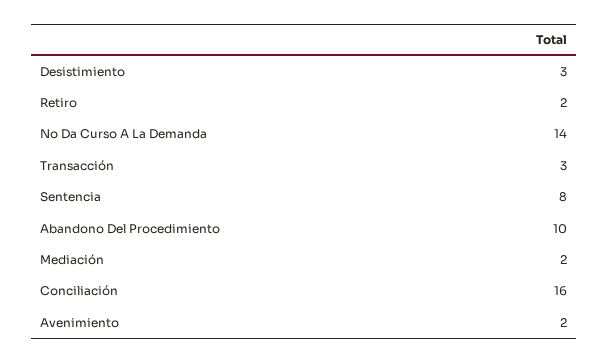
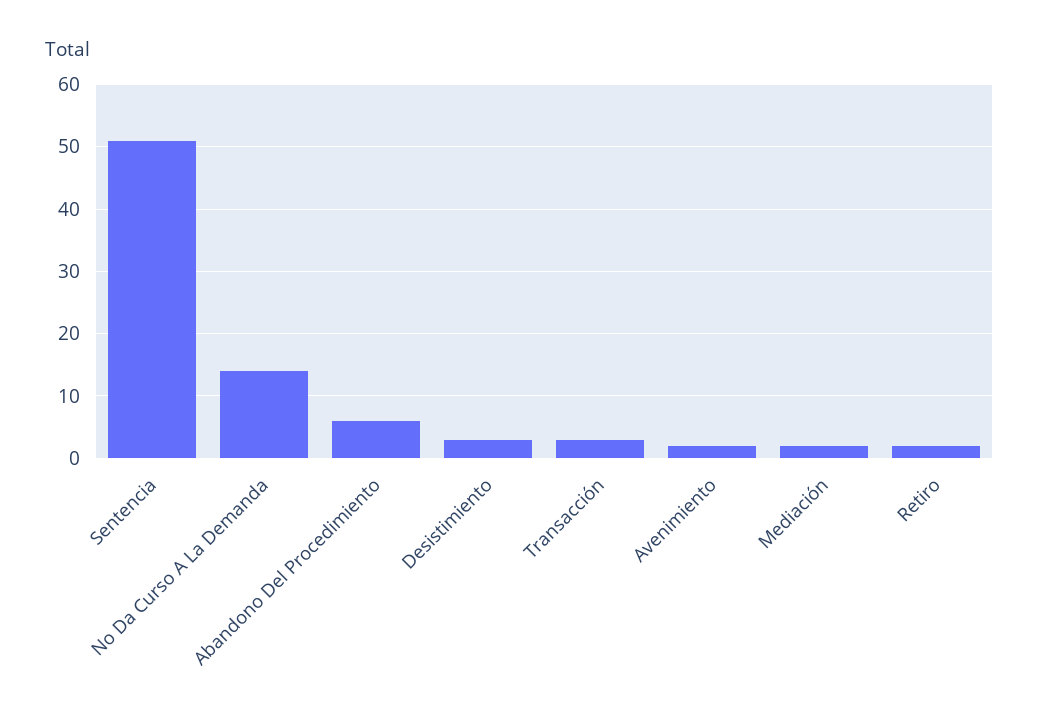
  {
    "Desistimiento": 3,
    "Retiro": 2,
    "No Da Curso A La Demanda": 14,
    "Transacción": 3,
-   "Sentencia": 8,
+   "Sentencia": 51,
-   "Abandono Del Procedimiento": 10,
+   "Abandono Del Procedimiento": 6,
    "Mediación": 2,
-   "Conciliación": 16,
    "Avenimiento": 2
  }

